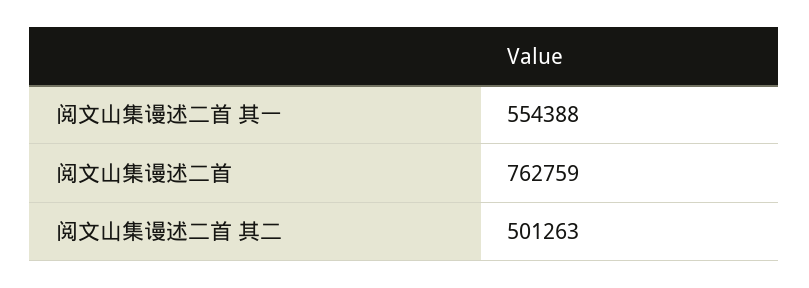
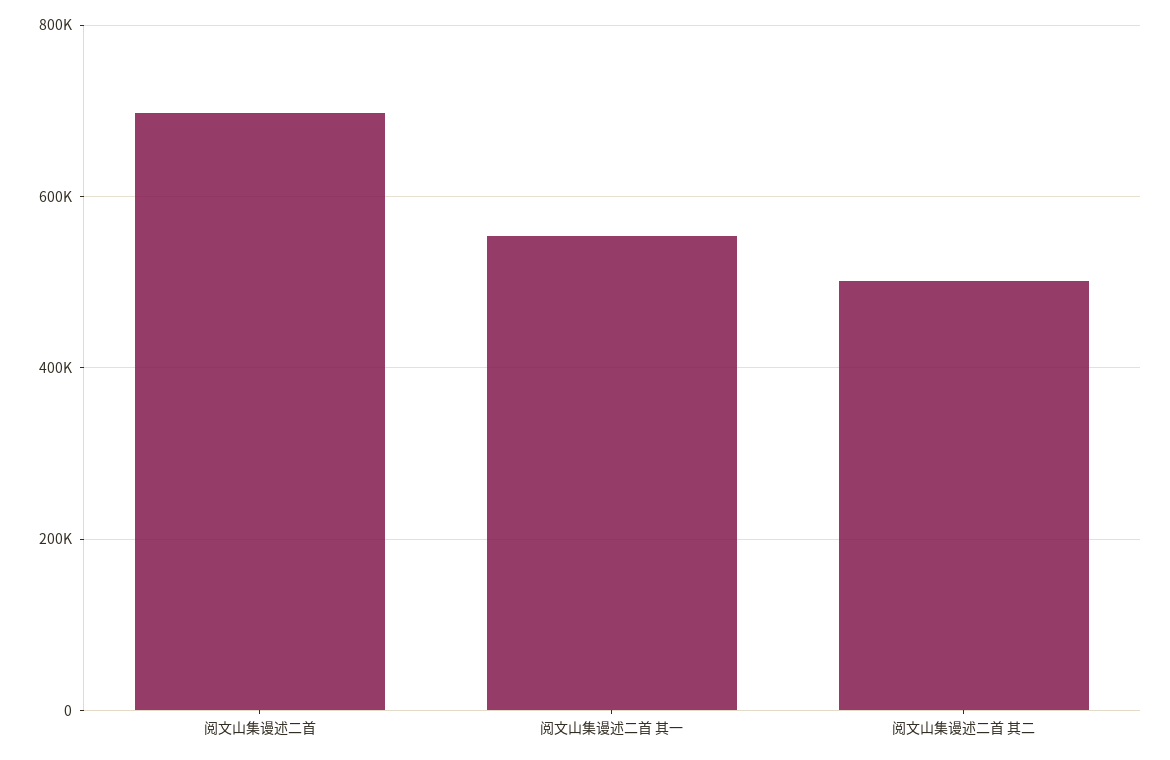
  {
    "阅文山集谩述二首 其一": 554388,
-   "阅文山集谩述二首": 762759,
+   "阅文山集谩述二首": 700000,
    "阅文山集谩述二首 其二": 501263
  }

